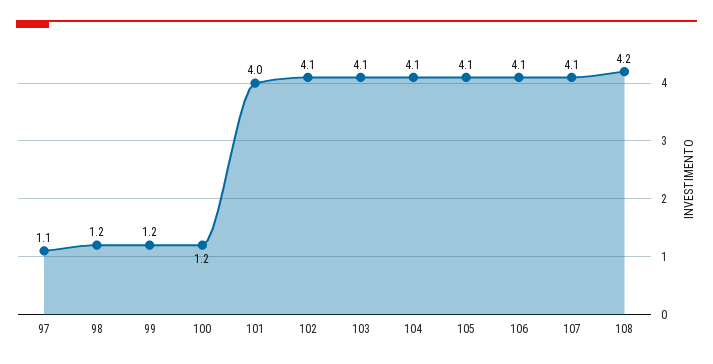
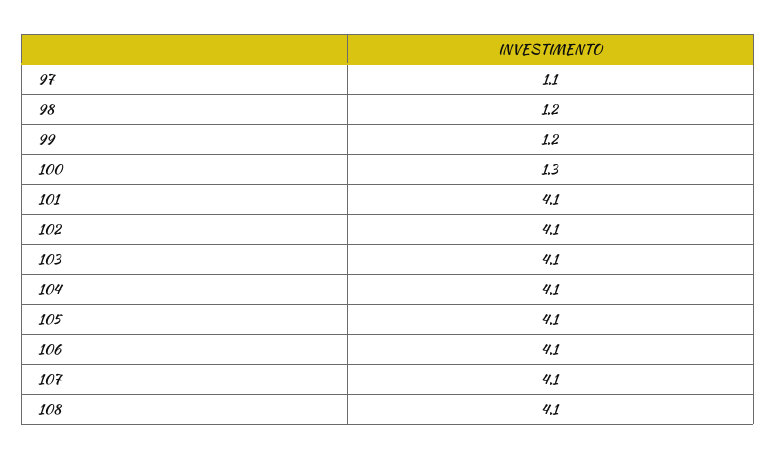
  {
    "97": 1.1,
    "98": 1.2,
    "99": 1.2,
-   "100": 1.2,
+   "100": 1.3,
-   "101": 4,
+   "101": 4.1,
    "102": 4.1,
    "103": 4.1,
    "104": 4.1,
    "105": 4.1,
    "106": 4.1,
    "107": 4.1,
-   "108": 4.2
+   "108": 4.1
  }

